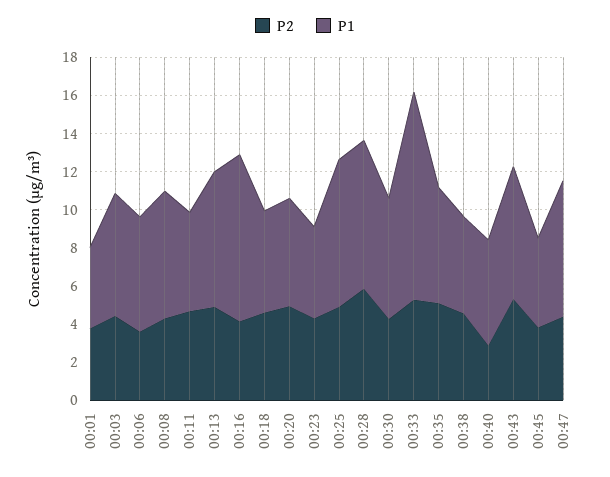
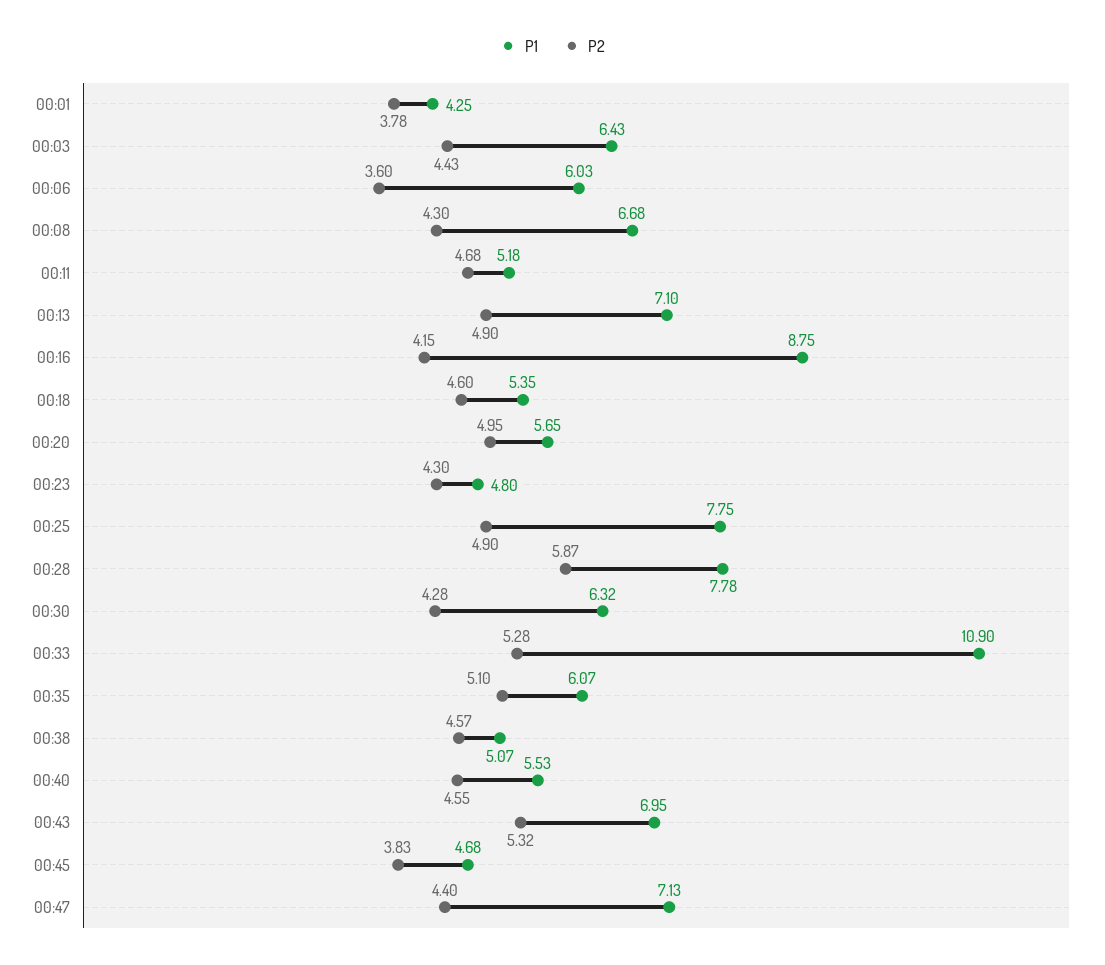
  {
    "P2": {
      "00:01": 3.78,
      "00:03": 4.43,
      "00:06": 3.6,
      "00:08": 4.3,
      "00:11": 4.68,
      "00:13": 4.9,
      "00:16": 4.15,
      "00:18": 4.6,
      "00:20": 4.95,
      "00:23": 4.3,
      "00:25": 4.9,
      "00:28": 5.87,
      "00:30": 4.28,
      "00:33": 5.28,
      "00:35": 5.1,
      "00:38": 4.57,
-     "00:40": 3,
+     "00:40": 4.55,
      "00:43": 5.32,
      "00:45": 3.83,
      "00:47": 4.4
    },
    "P1": {
      "00:01": 4.25,
      "00:03": 6.43,
      "00:06": 6.03,
      "00:08": 6.68,
      "00:11": 5.18,
      "00:13": 7.1,
      "00:16": 8.75,
      "00:18": 5.35,
      "00:20": 5.65,
      "00:23": 4.8,
      "00:25": 7.75,
      "00:28": 7.78,
      "00:30": 6.32,
      "00:33": 10.9,
      "00:35": 6.07,
      "00:38": 5.07,
      "00:40": 5.53,
      "00:43": 6.95,
      "00:45": 4.68,
      "00:47": 7.13
    }
  }

